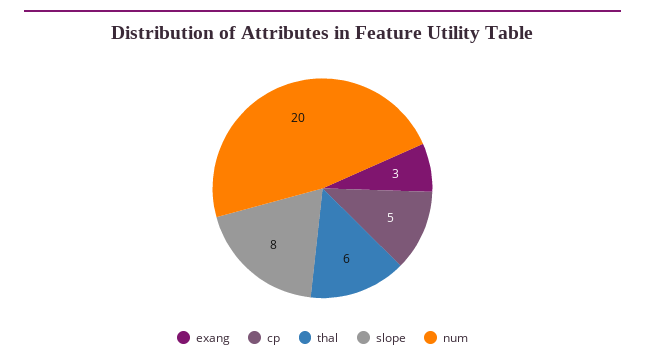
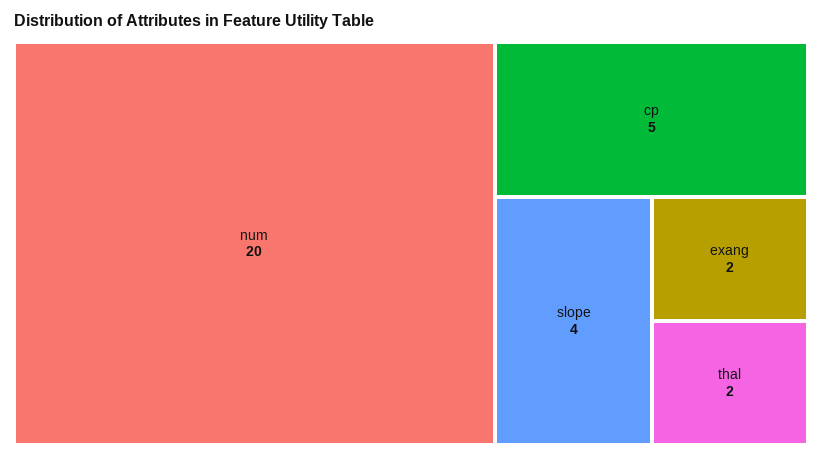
  {
-   "exang": 3,
+   "exang": 2,
    "cp": 5,
-   "thal": 6,
+   "thal": 2,
-   "slope": 8,
+   "slope": 4,
    "num": 20
  }

